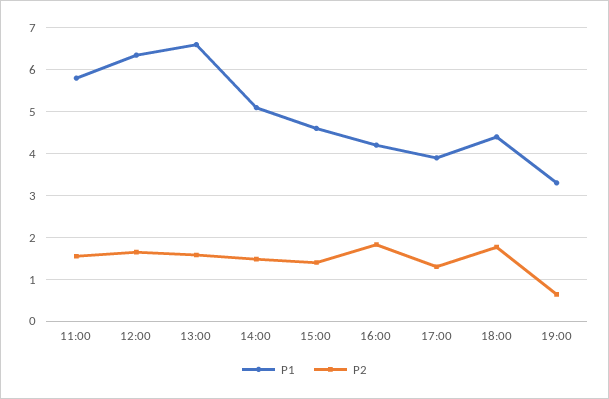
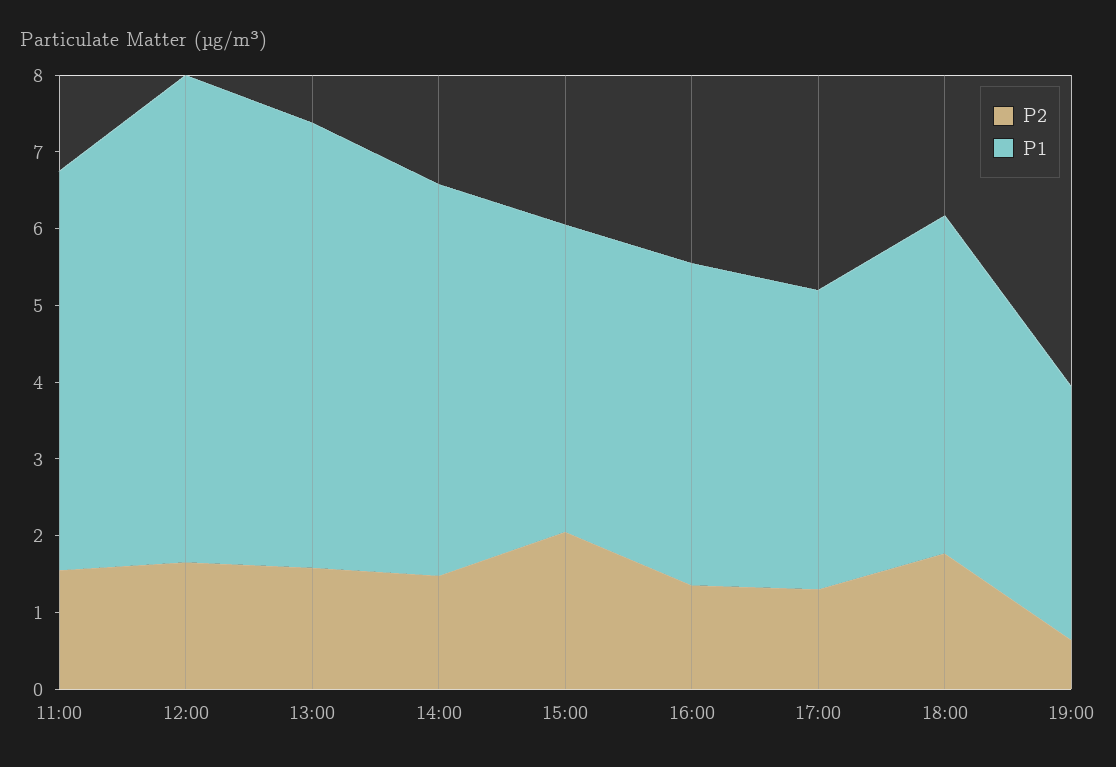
  {
    "P1": {
-     "11:00": 5.8,
+     "11:00": 5.2,
      "12:00": 6.4,
-     "13:00": 6.6,
+     "13:00": 5.8,
      "14:00": 5.2,
-     "15:00": 4.6,
+     "15:00": 4,
      "16:00": 4.2,
      "17:00": 4,
      "18:00": 4.4,
      "19:00": 3.4
    },
    "P2": {
      "11:00": 1.6,
      "12:00": 1.6,
      "13:00": 1.6,
      "14:00": 1.4,
-     "15:00": 1.4,
+     "15:00": 2,
-     "16:00": 1.8,
+     "16:00": 1.4,
      "17:00": 1.4,
      "18:00": 1.8,
      "19:00": 0.6
    }
  }

